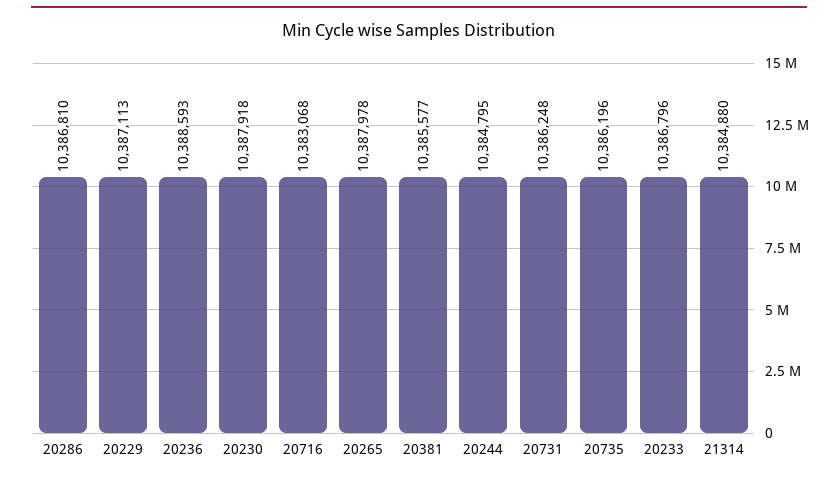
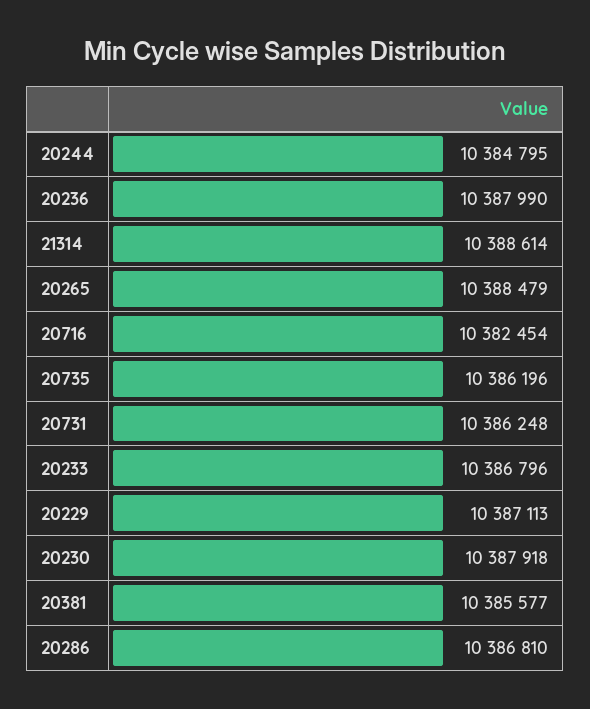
  {
    "20286": 10386810,
    "20229": 10387113,
-   "20236": 10388593,
+   "20236": 10387990,
    "20230": 10387918,
-   "20716": 10383068,
+   "20716": 10382454,
-   "20265": 10387978,
+   "20265": 10388479,
    "20381": 10385577,
    "20244": 10384795,
    "20731": 10386248,
    "20735": 10386196,
    "20233": 10386796,
-   "21314": 10384880
+   "21314": 10388614
  }

